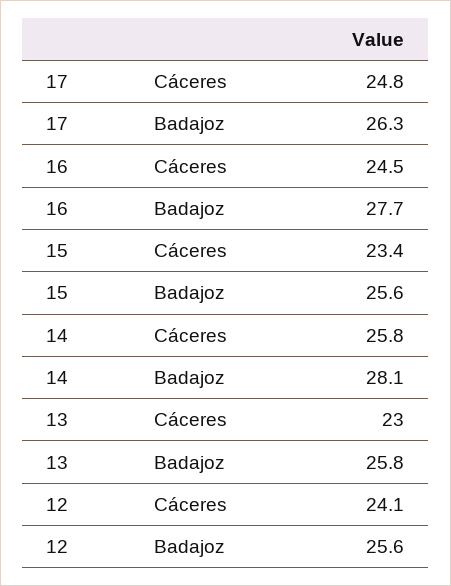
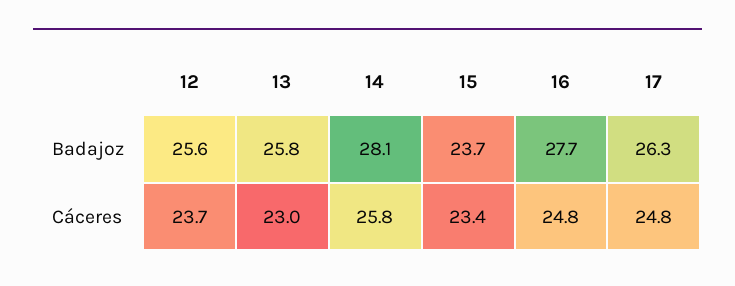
  {
    "17": {
      "Cáceres": 24.8,
      "Badajoz": 26.3
    },
    "16": {
-     "Cáceres": 24.5,
+     "Cáceres": 24.8,
      "Badajoz": 27.7
    },
    "15": {
      "Cáceres": 23.4,
-     "Badajoz": 25.6
+     "Badajoz": 23.7
    },
    "14": {
      "Cáceres": 25.8,
      "Badajoz": 28.1
    },
    "13": {
      "Cáceres": 23,
      "Badajoz": 25.8
    },
    "12": {
-     "Cáceres": 24.1,
+     "Cáceres": 23.7,
      "Badajoz": 25.6
    }
  }

